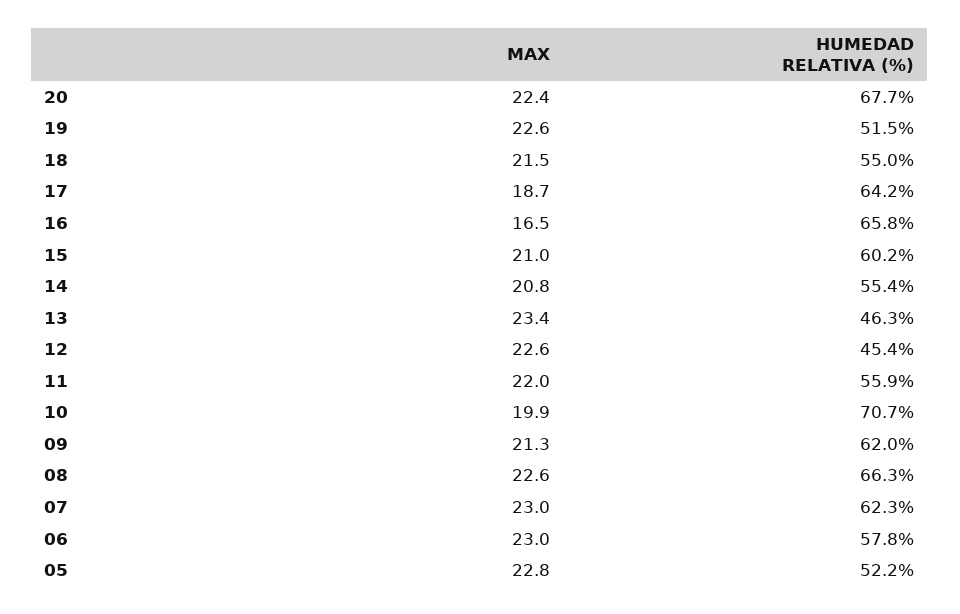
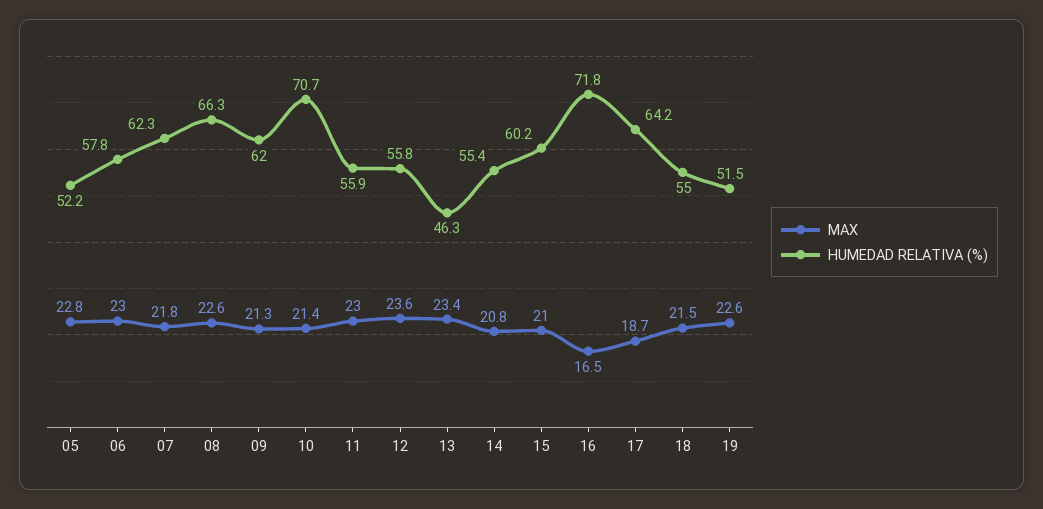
  {
    "MAX": {
-     "20": 22.4,
      "19": 22.6,
      "18": 21.5,
      "17": 18.7,
      "16": 16.5,
      "15": 21,
      "14": 20.8,
      "13": 23.4,
-     "12": 22.6,
+     "12": 23.6,
-     "11": 22,
+     "11": 23,
-     "10": 19.9,
+     "10": 21.4,
      "09": 21.3,
      "08": 22.6,
-     "07": 23,
+     "07": 21.8,
      "06": 23,
      "05": 22.8
    },
    "HUMEDAD RELATIVA (%)": {
-     "20": 67.7,
      "19": 51.5,
      "18": 55,
      "17": 64.2,
-     "16": 65.8,
+     "16": 71.8,
      "15": 60.2,
      "14": 55.4,
      "13": 46.3,
-     "12": 45.4,
+     "12": 55.8,
      "11": 55.9,
      "10": 70.7,
      "09": 62,
      "08": 66.3,
      "07": 62.3,
      "06": 57.8,
      "05": 52.2
    }
  }

